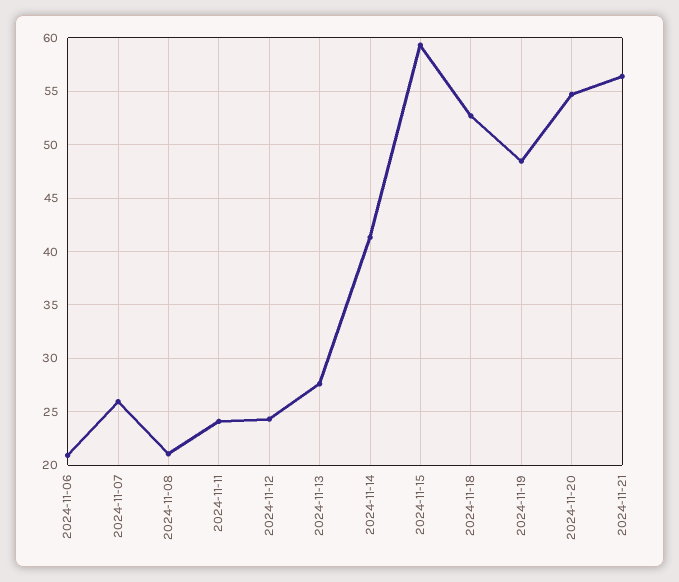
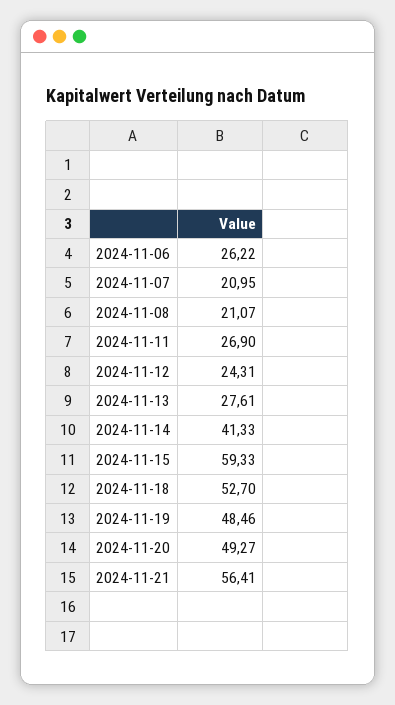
  {
-   "2024-11-06": 21,
+   "2024-11-06": 26.22,
-   "2024-11-07": 26,
+   "2024-11-07": 20.95,
    "2024-11-08": 21.07,
-   "2024-11-11": 24,
+   "2024-11-11": 26.9,
    "2024-11-12": 24.31,
    "2024-11-13": 27.61,
    "2024-11-14": 41.33,
    "2024-11-15": 59.33,
    "2024-11-18": 52.7,
    "2024-11-19": 48.46,
-   "2024-11-20": 55,
+   "2024-11-20": 49.27,
    "2024-11-21": 56.41
  }

